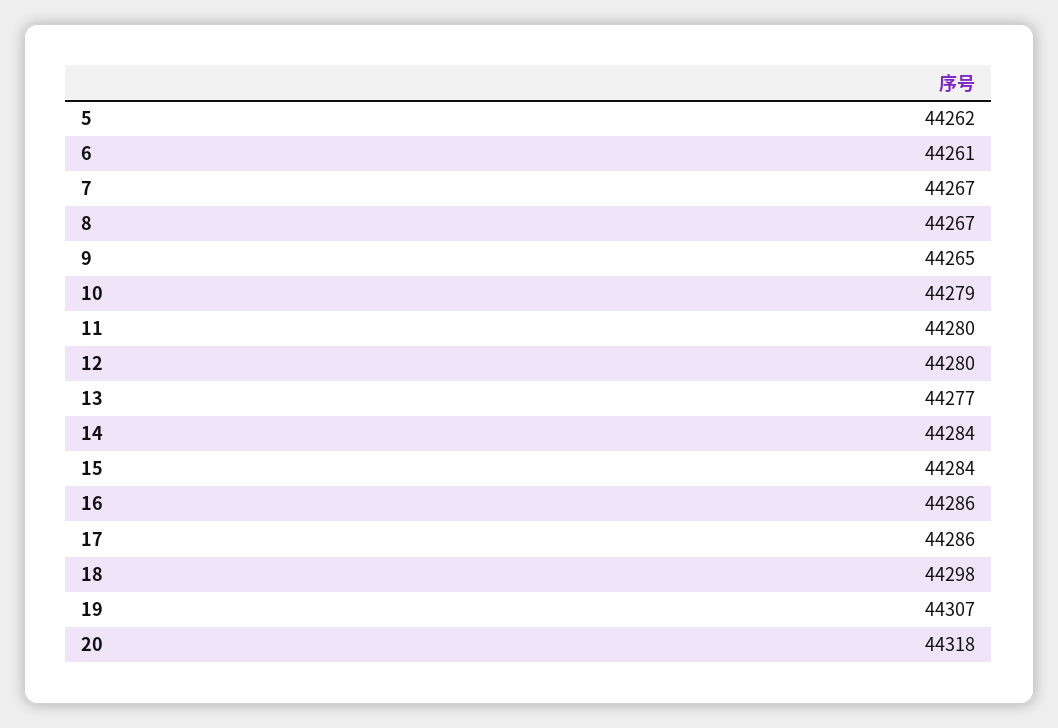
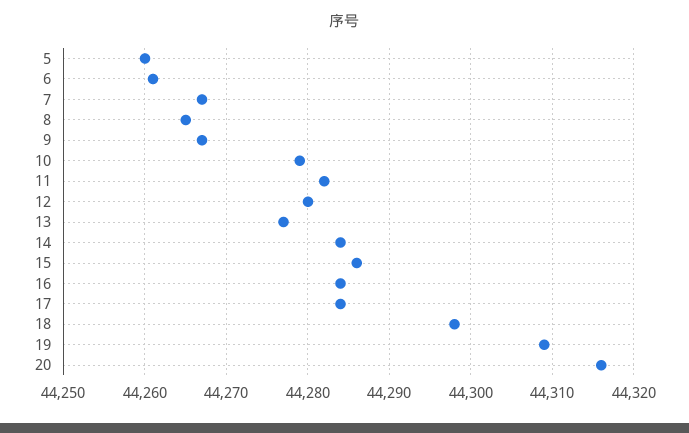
  {
-   "5": 44262,
+   "5": 44260,
    "6": 44261,
    "7": 44267,
-   "8": 44267,
+   "8": 44265,
-   "9": 44265,
+   "9": 44267,
    "10": 44279,
-   "11": 44280,
+   "11": 44282,
    "12": 44280,
    "13": 44277,
    "14": 44284,
-   "15": 44284,
+   "15": 44286,
-   "16": 44286,
+   "16": 44284,
-   "17": 44286,
+   "17": 44284,
    "18": 44298,
-   "19": 44307,
+   "19": 44309,
-   "20": 44318
+   "20": 44316
  }

